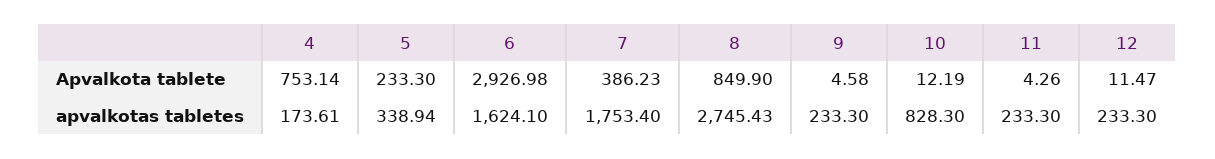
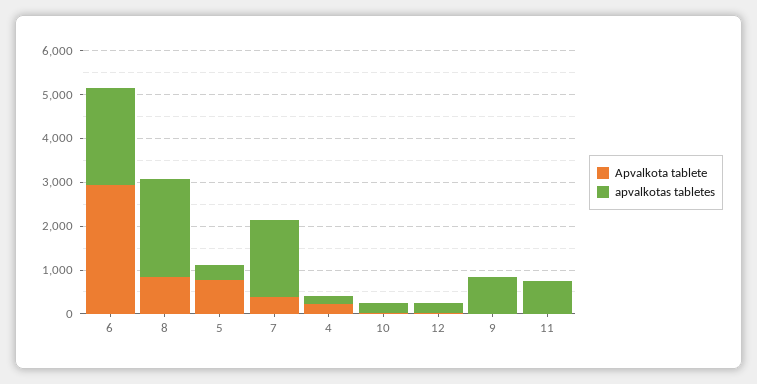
  {
    "Apvalkota tablete": {
-     "4": 753.14,
+     "4": 200,
-     "5": 233.3,
+     "5": 800,
      "6": 2926.98,
      "7": 386.23,
      "8": 849.9,
      "9": 4.58,
      "10": 12.19,
      "11": 4.26,
      "12": 11.47
    },
    "apvalkotas tabletes": {
      "4": 173.61,
      "5": 338.94,
-     "6": 1624.1,
+     "6": 2200,
      "7": 1753.4,
-     "8": 2745.43,
+     "8": 2200,
-     "9": 233.3,
+     "9": 800,
-     "10": 828.3,
+     "10": 200,
-     "11": 233.3,
+     "11": 800,
      "12": 233.3
    }
  }

